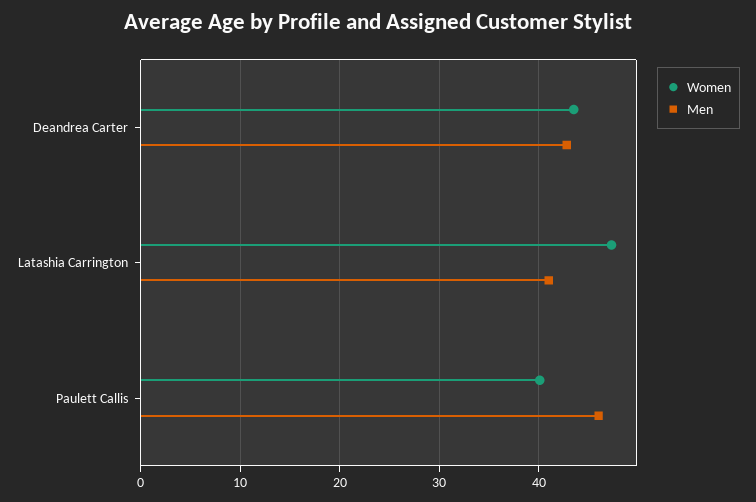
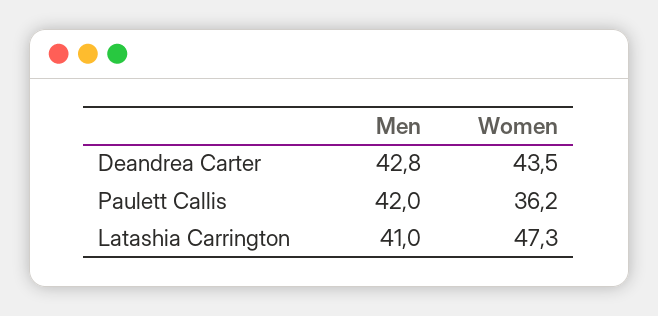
  {
    "Women": {
      "Deandrea Carter": 43.5,
      "Latashia Carrington": 47.3,
-     "Paulett Callis": 40
+     "Paulett Callis": 36.2
    },
    "Men": {
      "Deandrea Carter": 42.8,
      "Latashia Carrington": 41,
-     "Paulett Callis": 46
+     "Paulett Callis": 42
    }
  }

